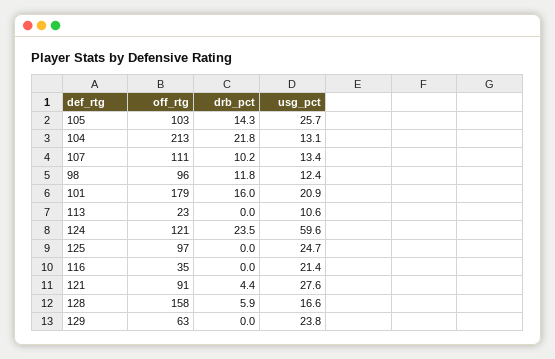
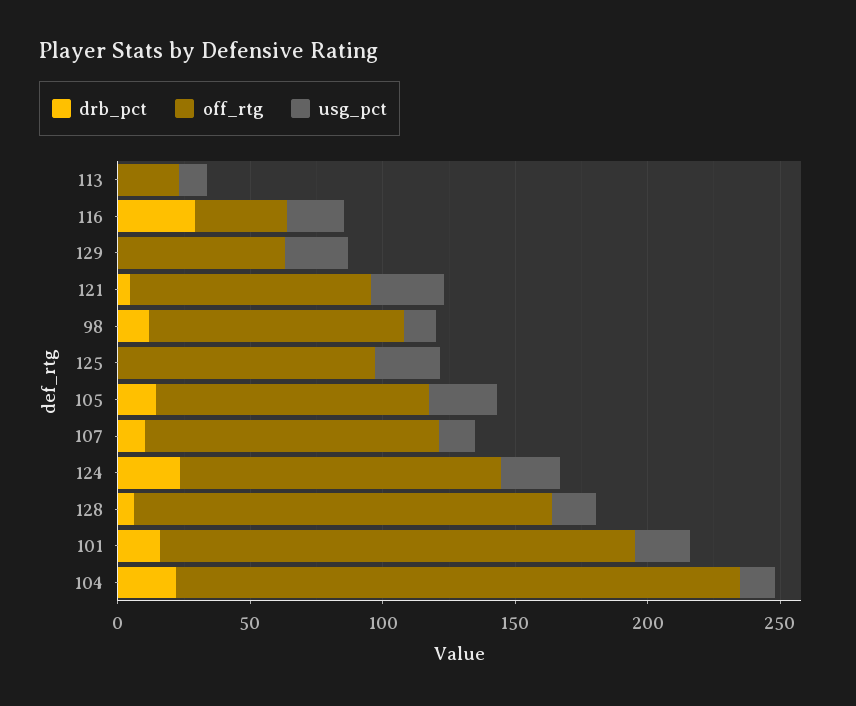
  {
    "off_rtg": {
      "105": 103,
      "104": 213,
      "107": 111,
      "98": 96,
      "101": 179,
      "113": 23,
      "124": 121,
      "125": 97,
      "116": 35,
      "121": 91,
      "128": 158,
      "129": 63
    },
    "drb_pct": {
      "105": 14.3,
      "104": 21.8,
      "107": 10.2,
      "98": 11.8,
      "101": 16,
      "113": 0,
      "124": 23.5,
      "125": 0,
-     "116": 0,
+     "116": 30,
      "121": 4.4,
      "128": 5.9,
      "129": 0
    },
    "usg_pct": {
      "105": 25.7,
      "104": 13.1,
      "107": 13.4,
      "98": 12.4,
      "101": 20.9,
      "113": 10.6,
-     "124": 59.6,
+     "124": 20,
      "125": 24.7,
      "116": 21.4,
      "121": 27.6,
      "128": 16.6,
      "129": 23.8
    }
  }

